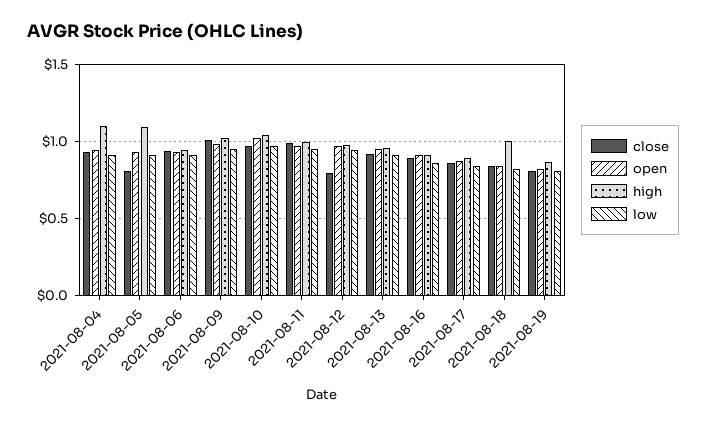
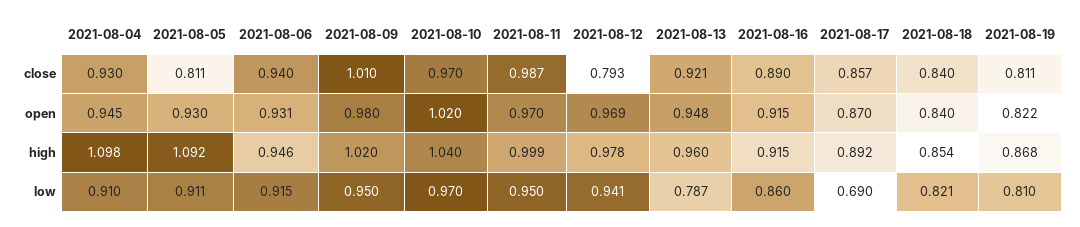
  {
    "close": {
      "2021-08-04": 0.93,
      "2021-08-05": 0.811,
      "2021-08-06": 0.94,
      "2021-08-09": 1.01,
      "2021-08-10": 0.97,
      "2021-08-11": 0.987,
      "2021-08-12": 0.793,
      "2021-08-13": 0.921,
      "2021-08-16": 0.89,
      "2021-08-17": 0.857,
      "2021-08-18": 0.84,
      "2021-08-19": 0.811
    },
    "open": {
      "2021-08-04": 0.945,
      "2021-08-05": 0.93,
      "2021-08-06": 0.931,
      "2021-08-09": 0.98,
      "2021-08-10": 1.02,
      "2021-08-11": 0.97,
      "2021-08-12": 0.969,
      "2021-08-13": 0.948,
      "2021-08-16": 0.915,
      "2021-08-17": 0.87,
      "2021-08-18": 0.84,
      "2021-08-19": 0.822
    },
    "high": {
      "2021-08-04": 1.098,
      "2021-08-05": 1.092,
      "2021-08-06": 0.946,
      "2021-08-09": 1.02,
      "2021-08-10": 1.04,
      "2021-08-11": 0.999,
      "2021-08-12": 0.978,
      "2021-08-13": 0.96,
      "2021-08-16": 0.915,
      "2021-08-17": 0.892,
-     "2021-08-18": 1,
+     "2021-08-18": 0.854,
      "2021-08-19": 0.868
    },
    "low": {
      "2021-08-04": 0.91,
      "2021-08-05": 0.911,
      "2021-08-06": 0.915,
      "2021-08-09": 0.95,
      "2021-08-10": 0.97,
      "2021-08-11": 0.95,
      "2021-08-12": 0.941,
-     "2021-08-13": 0.9,
+     "2021-08-13": 0.787,
      "2021-08-16": 0.86,
-     "2021-08-17": 0.85,
+     "2021-08-17": 0.69,
      "2021-08-18": 0.821,
      "2021-08-19": 0.81
    }
  }

